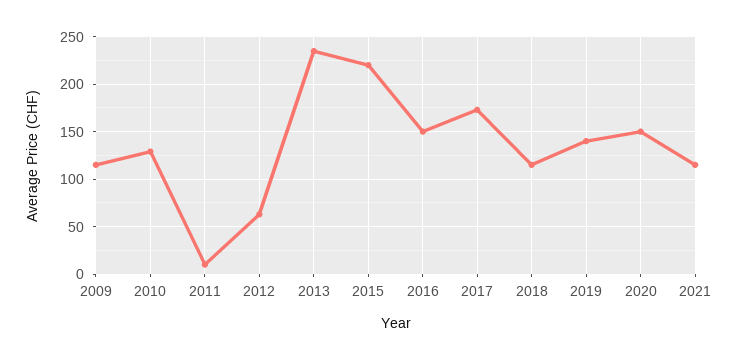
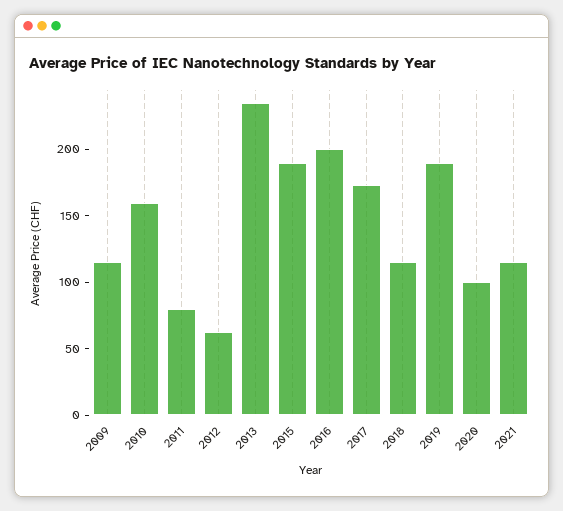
  {
    "2009": 120,
-   "2010": 130,
+   "2010": 160,
-   "2011": 10,
+   "2011": 80,
    "2012": 60,
    "2013": 240,
-   "2015": 220,
+   "2015": 190,
-   "2016": 150,
+   "2016": 200,
    "2017": 170,
    "2018": 120,
-   "2019": 140,
+   "2019": 190,
-   "2020": 150,
+   "2020": 100,
    "2021": 120
  }

